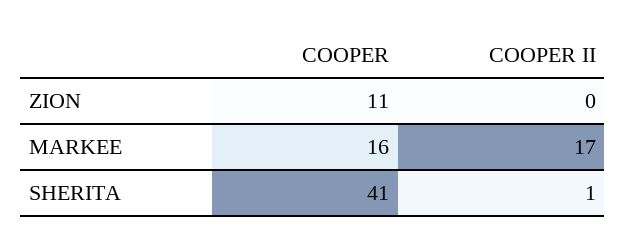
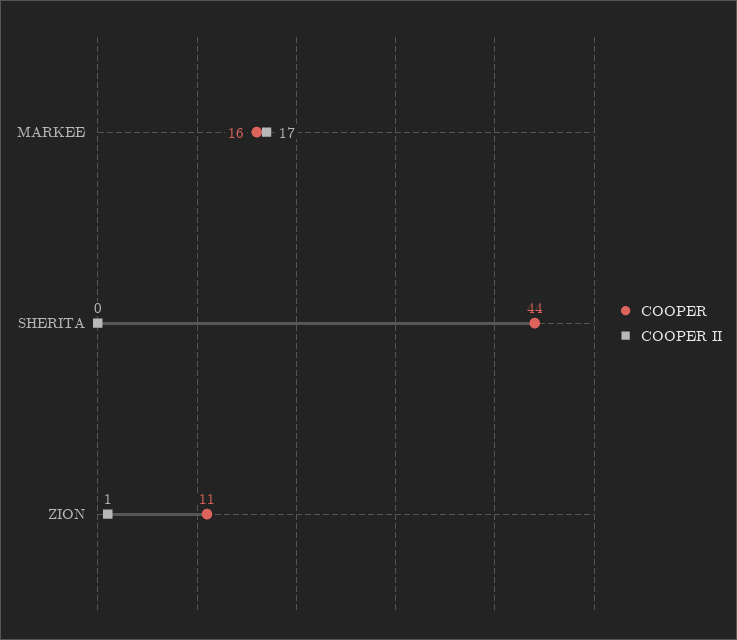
  {
    "COOPER": {
      "ZION": 11,
      "MARKEE": 16,
-     "SHERITA": 41
+     "SHERITA": 44
    },
    "COOPER II": {
-     "ZION": 0,
+     "ZION": 1,
      "MARKEE": 17,
-     "SHERITA": 1
+     "SHERITA": 0
    }
  }

